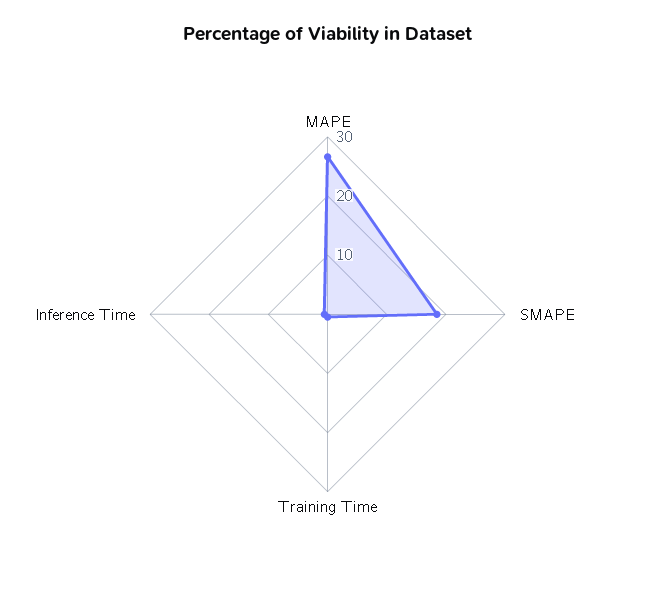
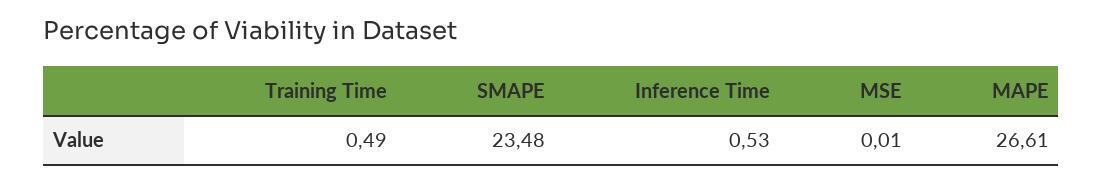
  {
    "MAPE": 26.61,
-   "SMAPE": 18,
+   "SMAPE": 23.48,
    "Training Time": 0.49,
-   "Inference Time": 0.53
+   "Inference Time": 0.53,
+   "MSE": 0.01
  }

